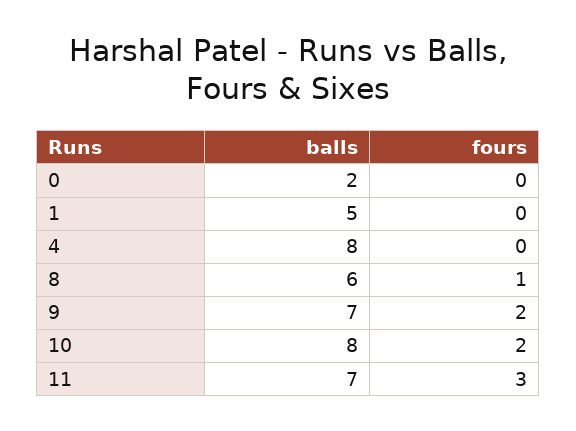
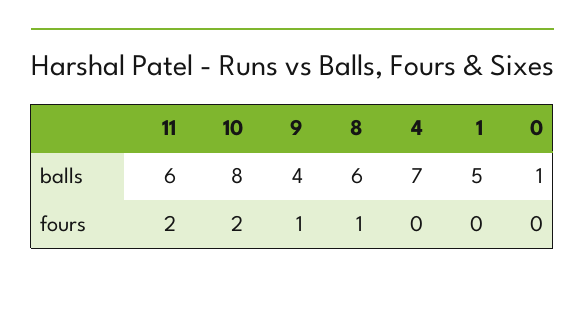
  {
    "balls": {
-     "0": 2,
+     "0": 1,
      "1": 5,
-     "4": 8,
+     "4": 7,
      "8": 6,
-     "9": 7,
+     "9": 4,
      "10": 8,
-     "11": 7
+     "11": 6
    },
    "fours": {
      "0": 0,
      "1": 0,
      "4": 0,
      "8": 1,
-     "9": 2,
+     "9": 1,
      "10": 2,
-     "11": 3
+     "11": 2
    }
  }

